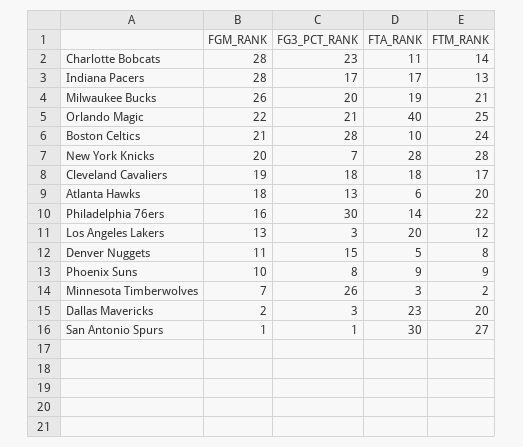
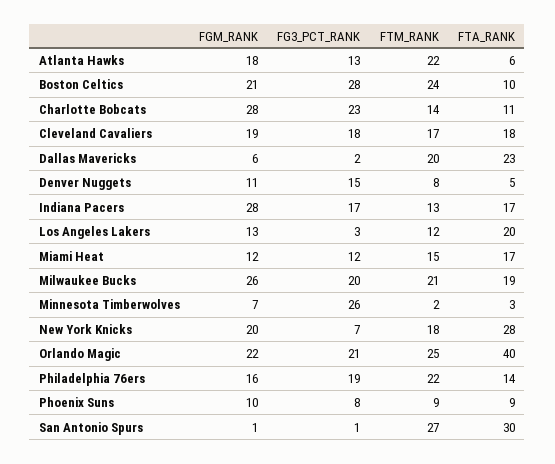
  {
    "FGM_RANK": {
      "Charlotte Bobcats": 28,
      "Indiana Pacers": 28,
      "Milwaukee Bucks": 26,
      "Orlando Magic": 22,
      "Boston Celtics": 21,
      "New York Knicks": 20,
      "Cleveland Cavaliers": 19,
      "Atlanta Hawks": 18,
      "Philadelphia 76ers": 16,
      "Los Angeles Lakers": 13,
      "Denver Nuggets": 11,
      "Phoenix Suns": 10,
      "Minnesota Timberwolves": 7,
-     "Dallas Mavericks": 2,
+     "Dallas Mavericks": 6,
-     "San Antonio Spurs": 1
+     "San Antonio Spurs": 1,
+     "Miami Heat": 12
    },
    "FG3_PCT_RANK": {
      "Charlotte Bobcats": 23,
      "Indiana Pacers": 17,
      "Milwaukee Bucks": 20,
      "Orlando Magic": 21,
      "Boston Celtics": 28,
      "New York Knicks": 7,
      "Cleveland Cavaliers": 18,
      "Atlanta Hawks": 13,
-     "Philadelphia 76ers": 30,
+     "Philadelphia 76ers": 19,
      "Los Angeles Lakers": 3,
      "Denver Nuggets": 15,
      "Phoenix Suns": 8,
      "Minnesota Timberwolves": 26,
-     "Dallas Mavericks": 3,
+     "Dallas Mavericks": 2,
-     "San Antonio Spurs": 1
+     "San Antonio Spurs": 1,
+     "Miami Heat": 12
    },
    "FTA_RANK": {
      "Charlotte Bobcats": 11,
      "Indiana Pacers": 17,
      "Milwaukee Bucks": 19,
      "Orlando Magic": 40,
      "Boston Celtics": 10,
      "New York Knicks": 28,
      "Cleveland Cavaliers": 18,
      "Atlanta Hawks": 6,
      "Philadelphia 76ers": 14,
      "Los Angeles Lakers": 20,
      "Denver Nuggets": 5,
      "Phoenix Suns": 9,
      "Minnesota Timberwolves": 3,
      "Dallas Mavericks": 23,
-     "San Antonio Spurs": 30
+     "San Antonio Spurs": 30,
+     "Miami Heat": 17
    },
    "FTM_RANK": {
      "Charlotte Bobcats": 14,
      "Indiana Pacers": 13,
      "Milwaukee Bucks": 21,
      "Orlando Magic": 25,
      "Boston Celtics": 24,
-     "New York Knicks": 28,
+     "New York Knicks": 18,
      "Cleveland Cavaliers": 17,
-     "Atlanta Hawks": 20,
+     "Atlanta Hawks": 22,
      "Philadelphia 76ers": 22,
      "Los Angeles Lakers": 12,
      "Denver Nuggets": 8,
      "Phoenix Suns": 9,
      "Minnesota Timberwolves": 2,
      "Dallas Mavericks": 20,
-     "San Antonio Spurs": 27
+     "San Antonio Spurs": 27,
+     "Miami Heat": 15
    }
  }

